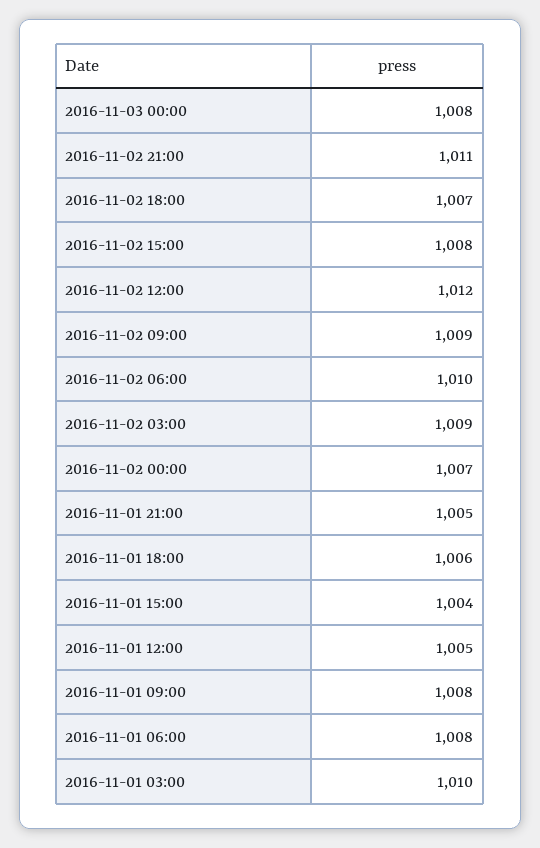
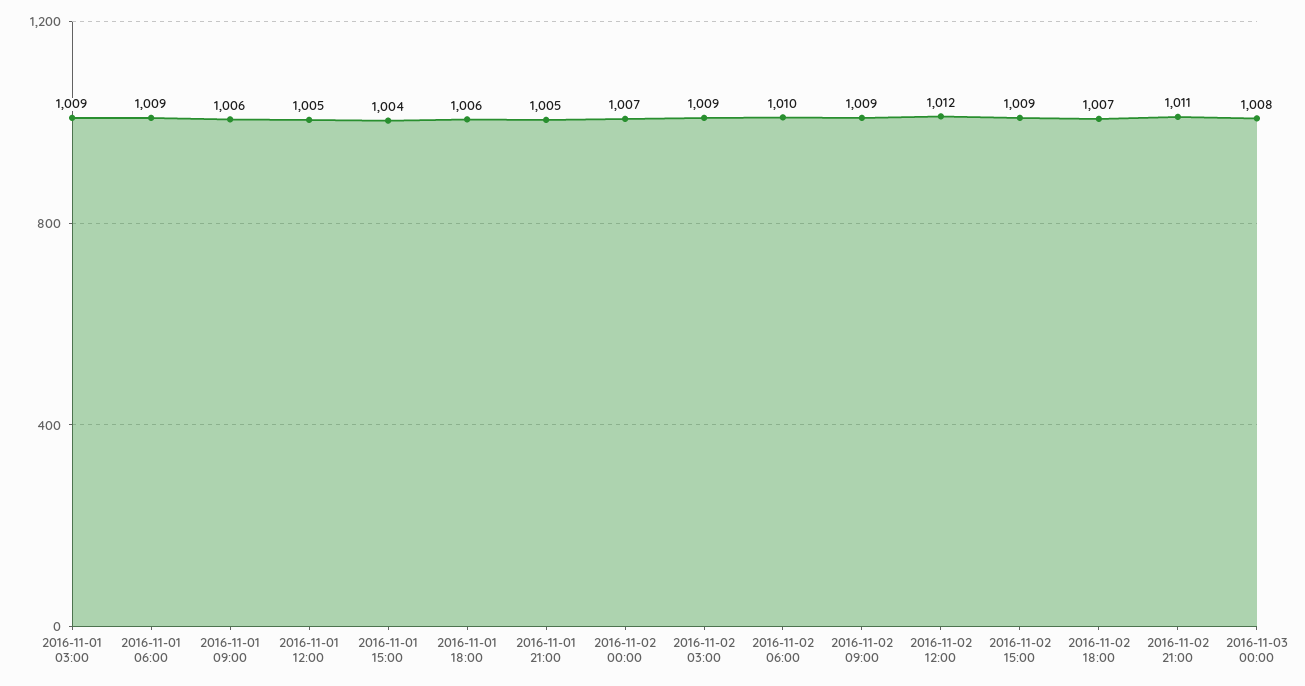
  {
    "2016-11-03 00:00": 1008,
    "2016-11-02 21:00": 1011,
    "2016-11-02 18:00": 1007,
-   "2016-11-02 15:00": 1008,
+   "2016-11-02 15:00": 1009,
    "2016-11-02 12:00": 1012,
    "2016-11-02 09:00": 1009,
    "2016-11-02 06:00": 1010,
    "2016-11-02 03:00": 1009,
    "2016-11-02 00:00": 1007,
    "2016-11-01 21:00": 1005,
    "2016-11-01 18:00": 1006,
    "2016-11-01 15:00": 1004,
    "2016-11-01 12:00": 1005,
-   "2016-11-01 09:00": 1008,
+   "2016-11-01 09:00": 1006,
-   "2016-11-01 06:00": 1008,
+   "2016-11-01 06:00": 1009,
-   "2016-11-01 03:00": 1010
+   "2016-11-01 03:00": 1009
  }

